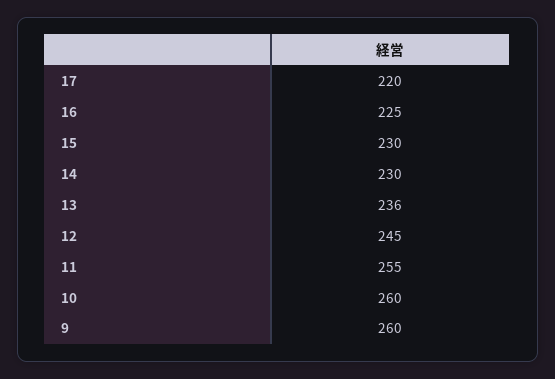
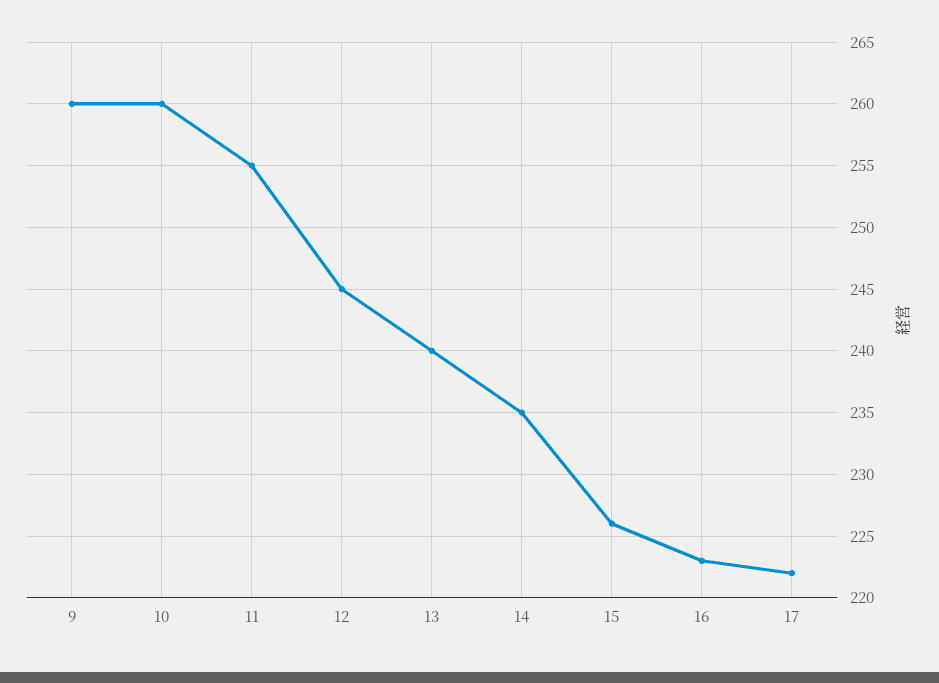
  {
-   "17": 220,
+   "17": 222,
-   "16": 225,
+   "16": 223,
-   "15": 230,
+   "15": 226,
-   "14": 230,
+   "14": 235,
-   "13": 236,
+   "13": 240,
    "12": 245,
    "11": 255,
    "10": 260,
    "9": 260
  }

